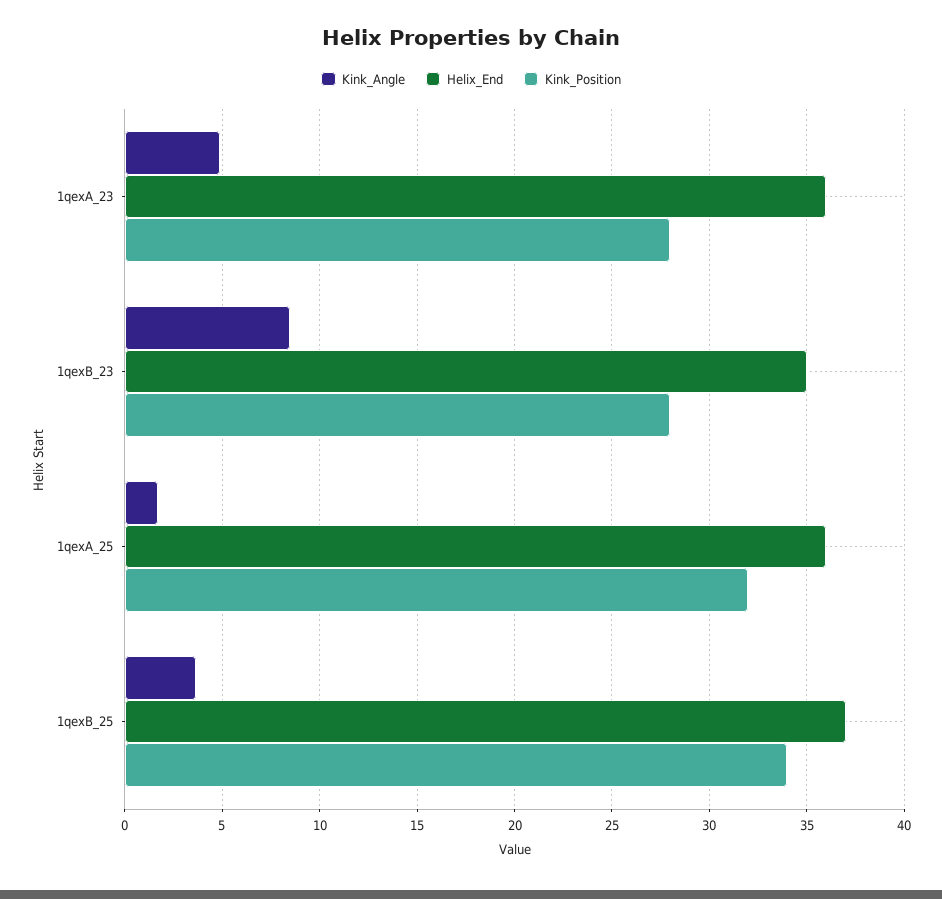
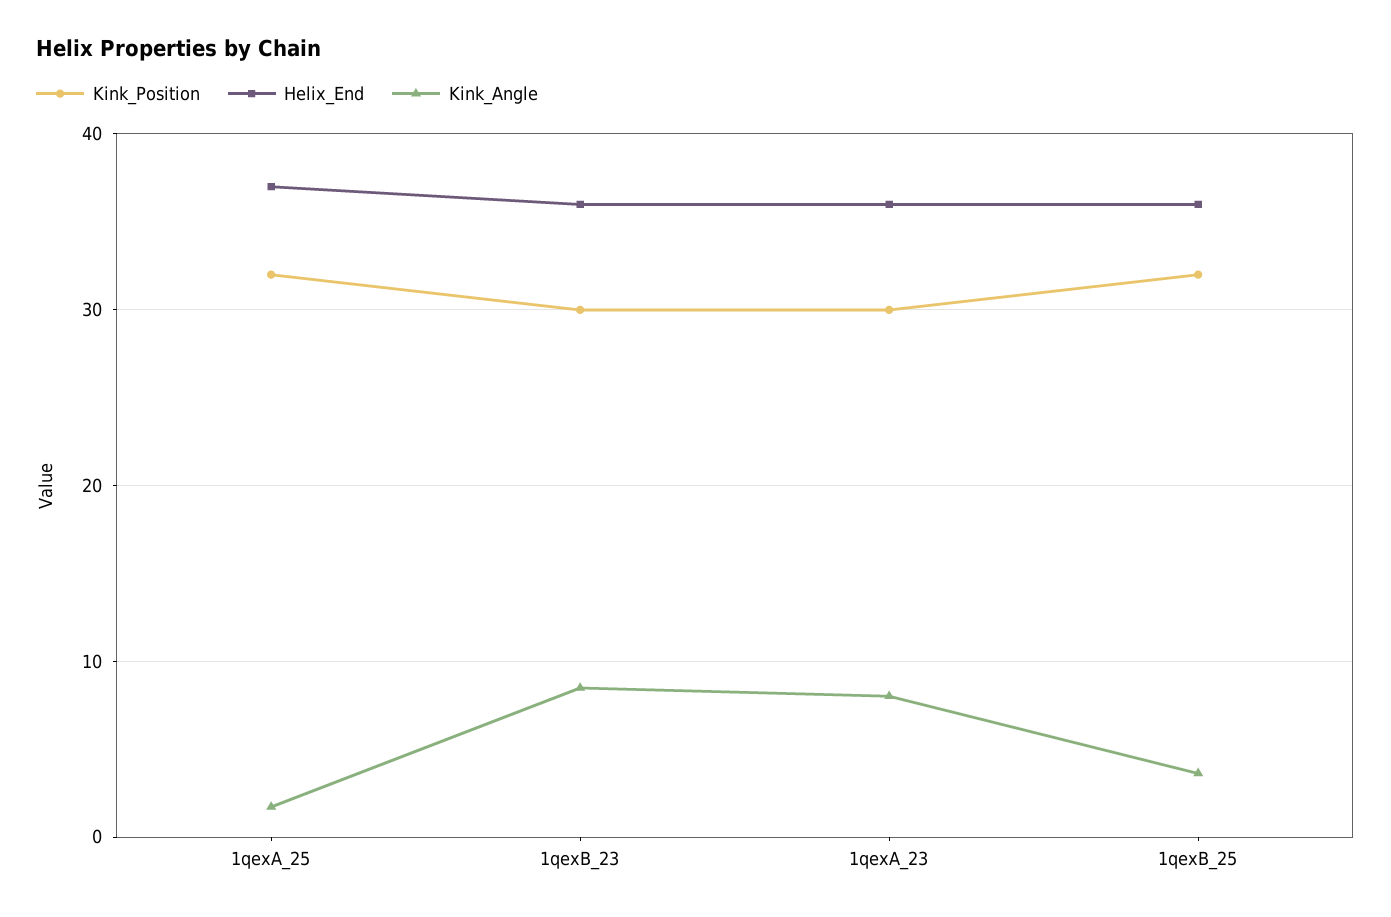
  {
    "Kink_Angle": {
-     "1qexA_23": 5,
+     "1qexA_23": 8,
      "1qexB_23": 8.5,
      "1qexA_25": 1.5,
      "1qexB_25": 3.5
    },
    "Helix_End": {
      "1qexA_23": 36,
-     "1qexB_23": 35,
+     "1qexB_23": 36,
-     "1qexA_25": 36,
+     "1qexA_25": 37,
-     "1qexB_25": 37
+     "1qexB_25": 36
    },
    "Kink_Position": {
-     "1qexA_23": 28,
+     "1qexA_23": 30,
-     "1qexB_23": 28,
+     "1qexB_23": 30,
      "1qexA_25": 32,
-     "1qexB_25": 34
+     "1qexB_25": 32
    }
  }

